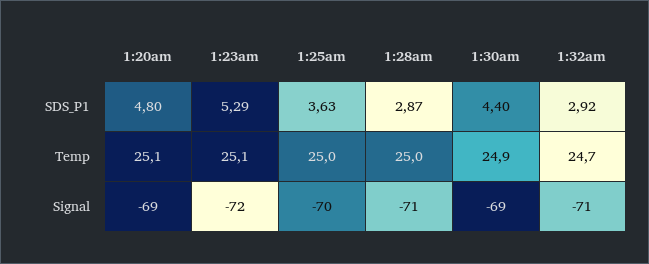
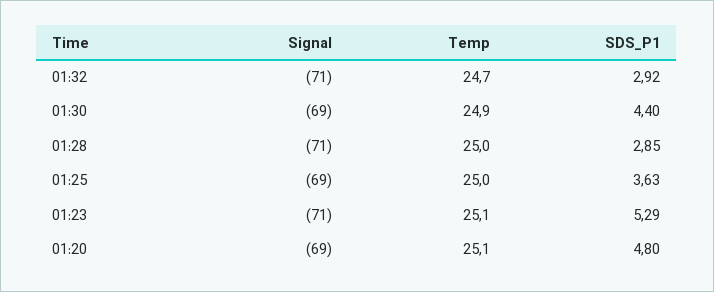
  {
    "1:20am": {
      "SDS_P1": 4.8,
      "Temp": 25.1,
      "Signal": -69
    },
    "1:23am": {
      "SDS_P1": 5.29,
      "Temp": 25.1,
-     "Signal": -72
+     "Signal": -71
    },
    "1:25am": {
      "SDS_P1": 3.63,
      "Temp": 25,
-     "Signal": -70
+     "Signal": -69
    },
    "1:28am": {
-     "SDS_P1": 2.87,
+     "SDS_P1": 2.85,
      "Temp": 25,
      "Signal": -71
    },
    "1:30am": {
      "SDS_P1": 4.4,
      "Temp": 24.9,
      "Signal": -69
    },
    "1:32am": {
      "SDS_P1": 2.92,
      "Temp": 24.7,
      "Signal": -71
    }
  }

